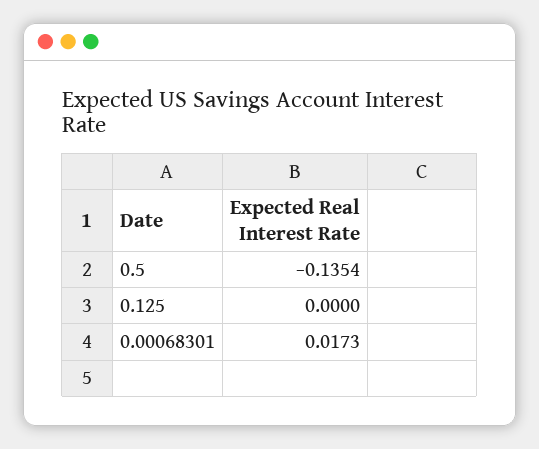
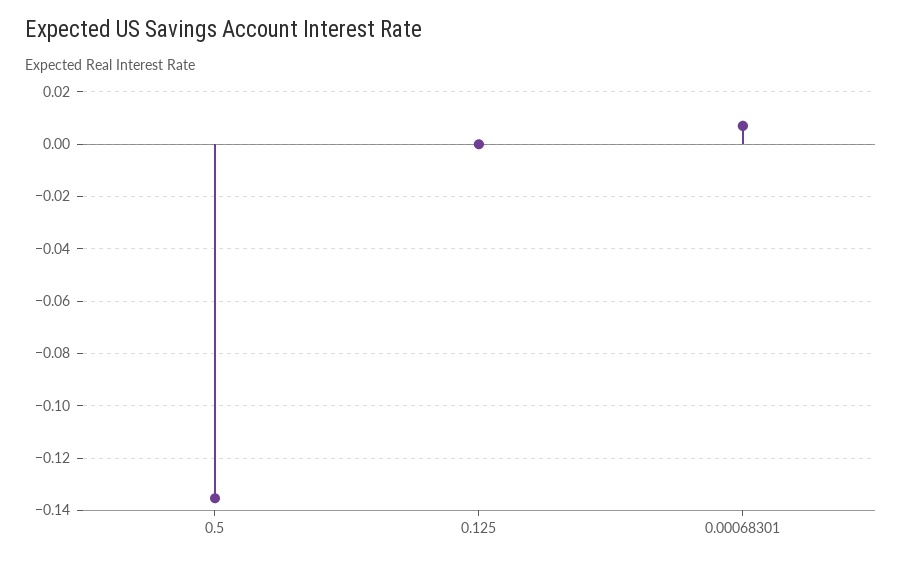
  {
    "0.5": -0.1354,
    "0.125": 0,
-   "0.00068301": 0.0173
+   "0.00068301": 0.0075
  }

